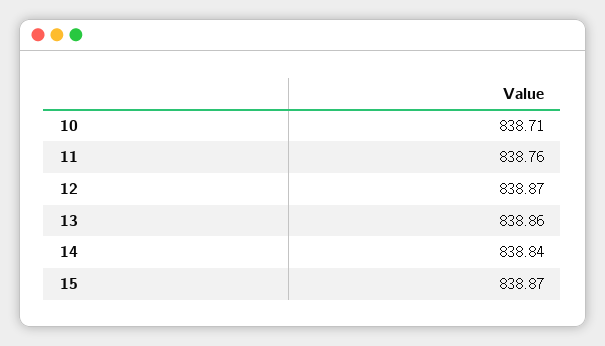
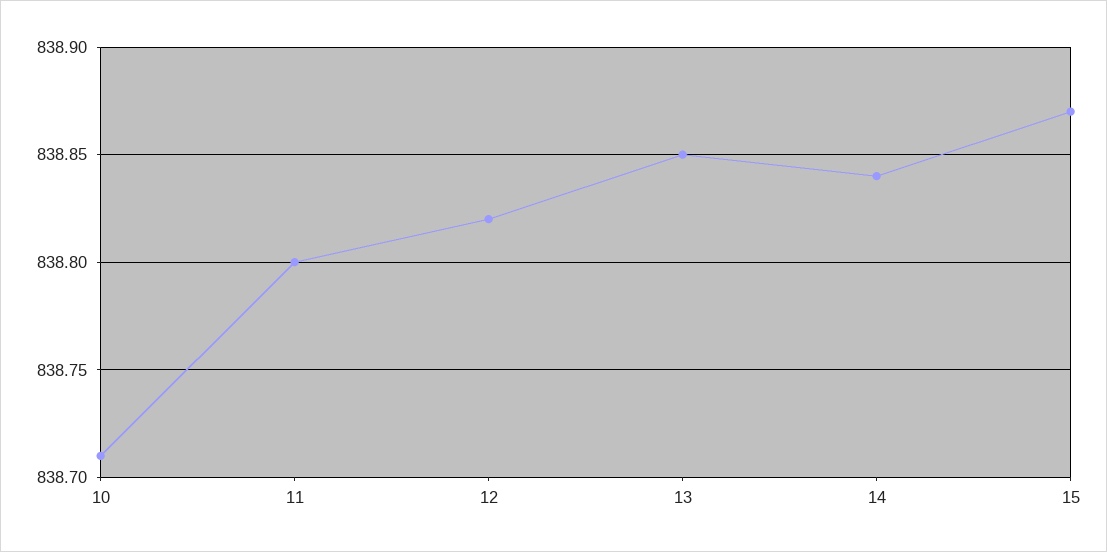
  {
    "10": 838.71,
-   "11": 838.76,
+   "11": 838.8,
-   "12": 838.87,
+   "12": 838.82,
-   "13": 838.86,
+   "13": 838.85,
    "14": 838.84,
    "15": 838.87
  }

